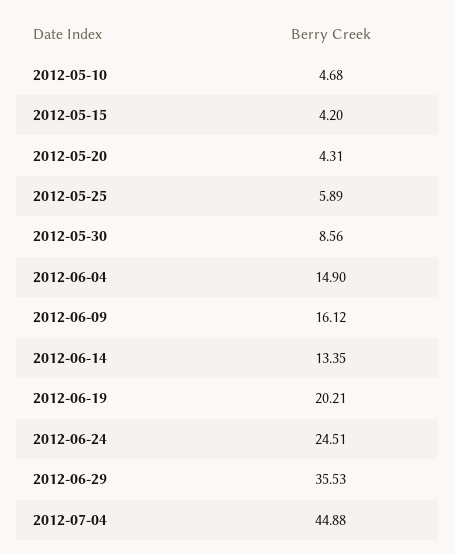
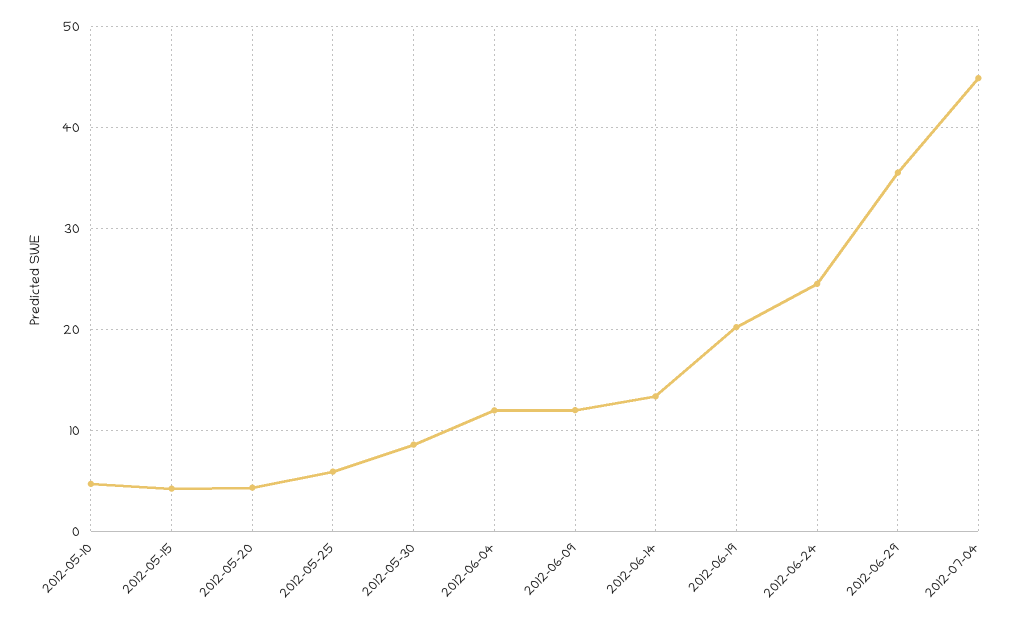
  {
    "2012-05-10": 4.68,
    "2012-05-15": 4.2,
    "2012-05-20": 4.31,
    "2012-05-25": 5.89,
    "2012-05-30": 8.56,
-   "2012-06-04": 14.9,
+   "2012-06-04": 12,
-   "2012-06-09": 16.12,
+   "2012-06-09": 12,
    "2012-06-14": 13.35,
    "2012-06-19": 20.21,
    "2012-06-24": 24.51,
    "2012-06-29": 35.53,
    "2012-07-04": 44.88
  }

